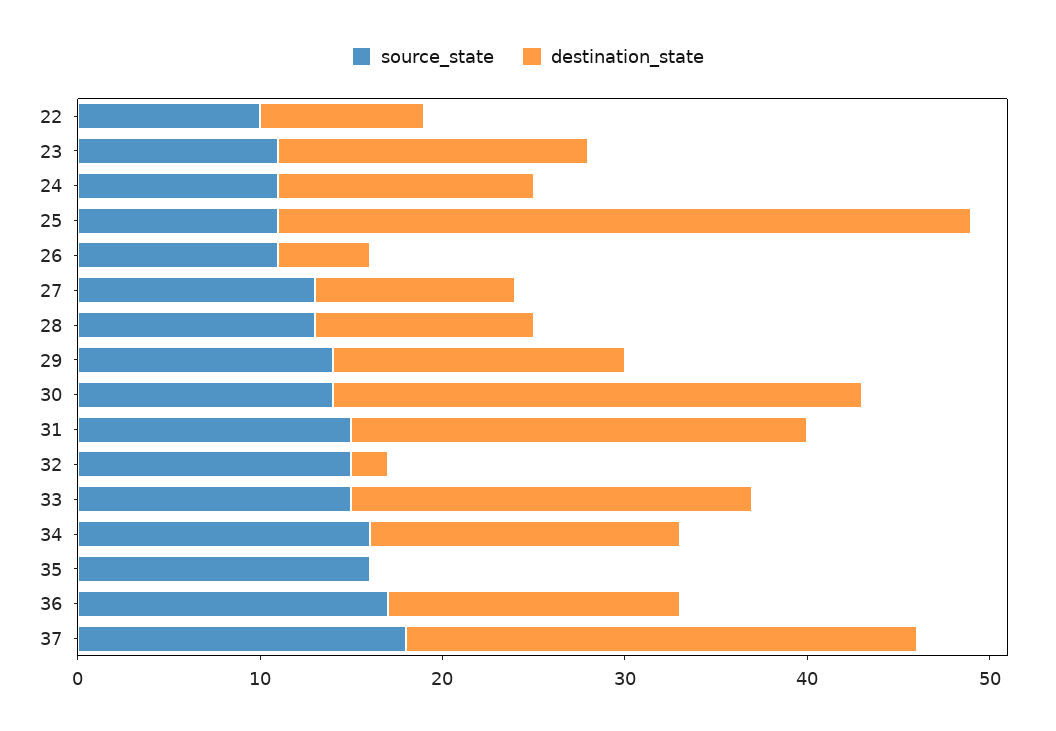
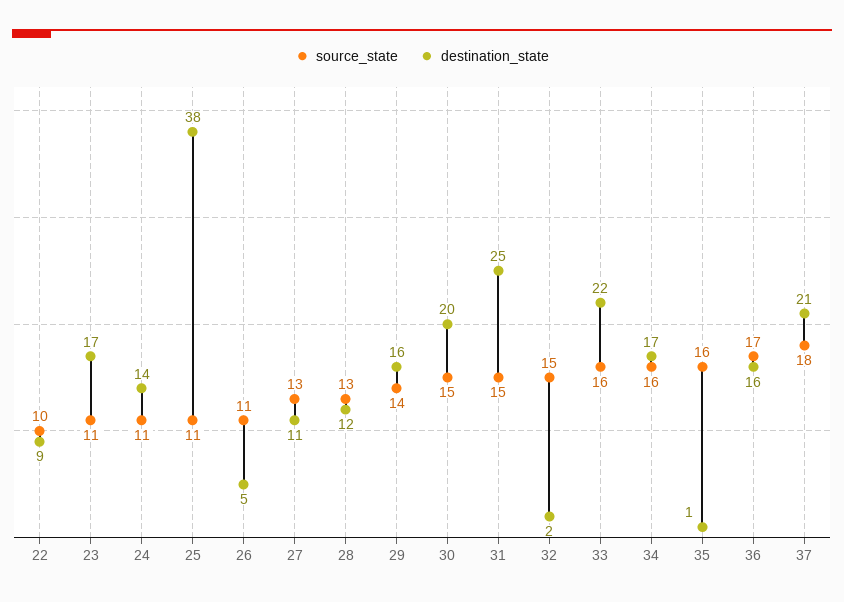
  {
    "source_state": {
      "22": 10,
      "23": 11,
      "24": 11,
      "25": 11,
      "26": 11,
      "27": 13,
      "28": 13,
      "29": 14,
-     "30": 14,
+     "30": 15,
      "31": 15,
      "32": 15,
-     "33": 15,
+     "33": 16,
      "34": 16,
      "35": 16,
      "36": 17,
      "37": 18
    },
    "destination_state": {
      "22": 9,
      "23": 17,
      "24": 14,
      "25": 38,
      "26": 5,
      "27": 11,
      "28": 12,
      "29": 16,
-     "30": 29,
+     "30": 20,
      "31": 25,
      "32": 2,
      "33": 22,
      "34": 17,
-     "35": 0,
+     "35": 1,
      "36": 16,
-     "37": 28
+     "37": 21
    }
  }

